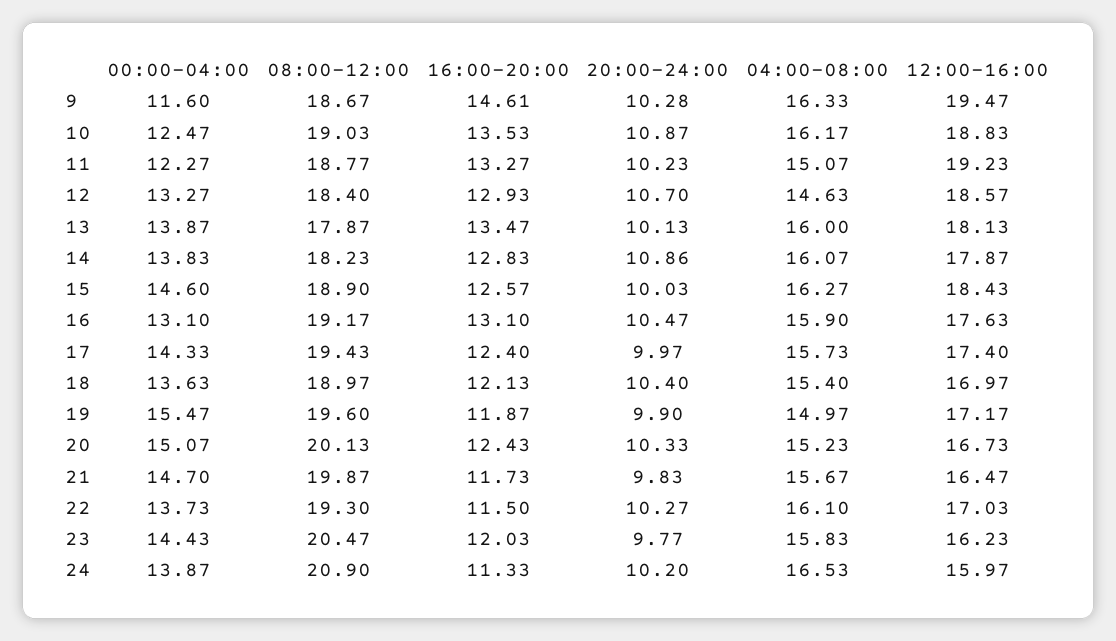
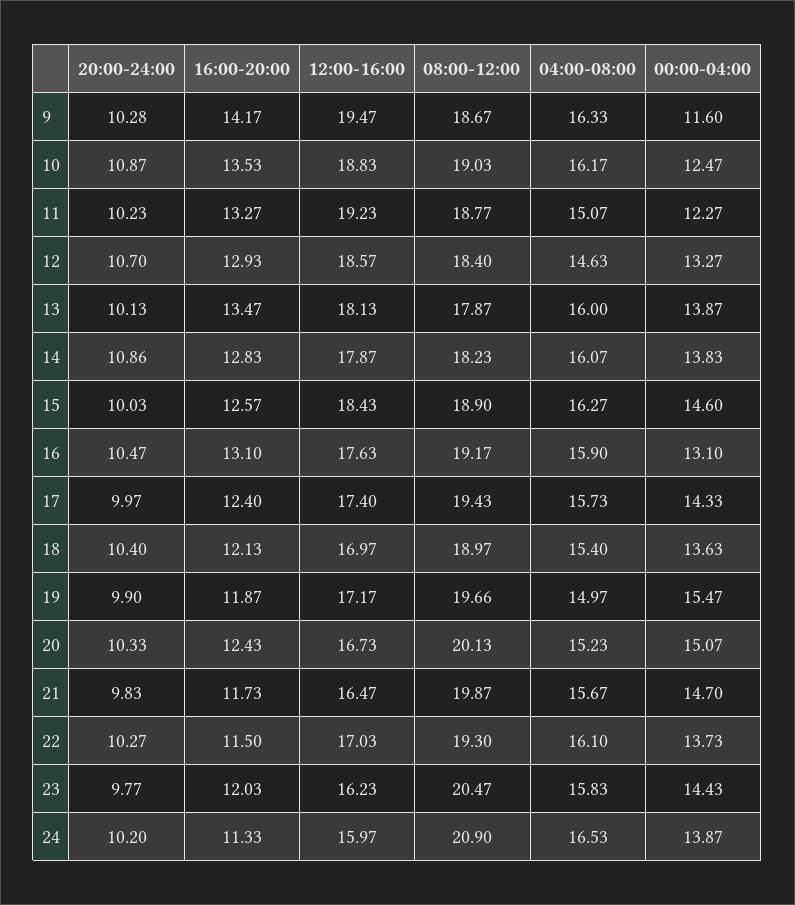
  {
    "00:00-04:00": {
      "9": 11.6,
      "10": 12.47,
      "11": 12.27,
      "12": 13.27,
      "13": 13.87,
      "14": 13.83,
      "15": 14.6,
      "16": 13.1,
      "17": 14.33,
      "18": 13.63,
      "19": 15.47,
      "20": 15.07,
      "21": 14.7,
      "22": 13.73,
      "23": 14.43,
      "24": 13.87
    },
    "08:00-12:00": {
      "9": 18.67,
      "10": 19.03,
      "11": 18.77,
      "12": 18.4,
      "13": 17.87,
      "14": 18.23,
      "15": 18.9,
      "16": 19.17,
      "17": 19.43,
      "18": 18.97,
-     "19": 19.6,
+     "19": 19.66,
      "20": 20.13,
      "21": 19.87,
      "22": 19.3,
      "23": 20.47,
      "24": 20.9
    },
    "16:00-20:00": {
-     "9": 14.61,
+     "9": 14.17,
      "10": 13.53,
      "11": 13.27,
      "12": 12.93,
      "13": 13.47,
      "14": 12.83,
      "15": 12.57,
      "16": 13.1,
      "17": 12.4,
      "18": 12.13,
      "19": 11.87,
      "20": 12.43,
      "21": 11.73,
      "22": 11.5,
      "23": 12.03,
      "24": 11.33
    },
    "20:00-24:00": {
      "9": 10.28,
      "10": 10.87,
      "11": 10.23,
      "12": 10.7,
      "13": 10.13,
      "14": 10.86,
      "15": 10.03,
      "16": 10.47,
      "17": 9.97,
      "18": 10.4,
      "19": 9.9,
      "20": 10.33,
      "21": 9.83,
      "22": 10.27,
      "23": 9.77,
      "24": 10.2
    },
    "04:00-08:00": {
      "9": 16.33,
      "10": 16.17,
      "11": 15.07,
      "12": 14.63,
      "13": 16,
      "14": 16.07,
      "15": 16.27,
      "16": 15.9,
      "17": 15.73,
      "18": 15.4,
      "19": 14.97,
      "20": 15.23,
      "21": 15.67,
      "22": 16.1,
      "23": 15.83,
      "24": 16.53
    },
    "12:00-16:00": {
      "9": 19.47,
      "10": 18.83,
      "11": 19.23,
      "12": 18.57,
      "13": 18.13,
      "14": 17.87,
      "15": 18.43,
      "16": 17.63,
      "17": 17.4,
      "18": 16.97,
      "19": 17.17,
      "20": 16.73,
      "21": 16.47,
      "22": 17.03,
      "23": 16.23,
      "24": 15.97
    }
  }

